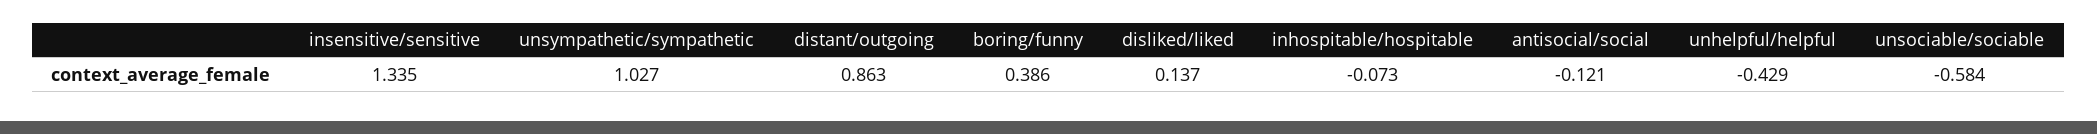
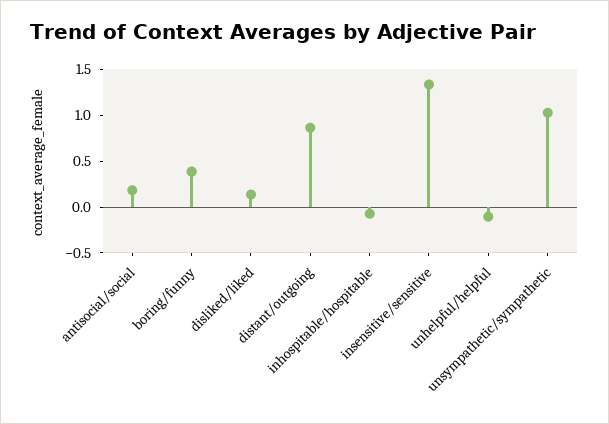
  {
    "insensitive/sensitive": 1.335,
    "unsympathetic/sympathetic": 1.027,
    "distant/outgoing": 0.863,
    "boring/funny": 0.386,
    "disliked/liked": 0.137,
    "inhospitable/hospitable": -0.073,
-   "antisocial/social": -0.121,
+   "antisocial/social": 0.2,
-   "unhelpful/helpful": -0.429,
+   "unhelpful/helpful": -0.1
-   "unsociable/sociable": -0.584
  }

